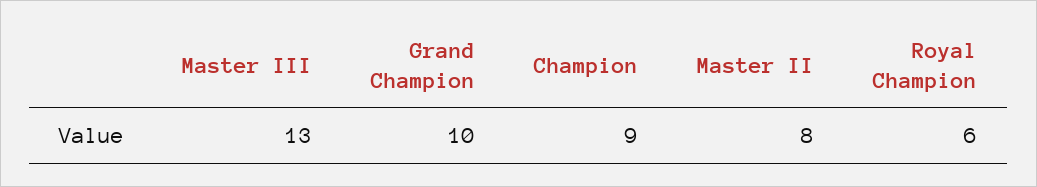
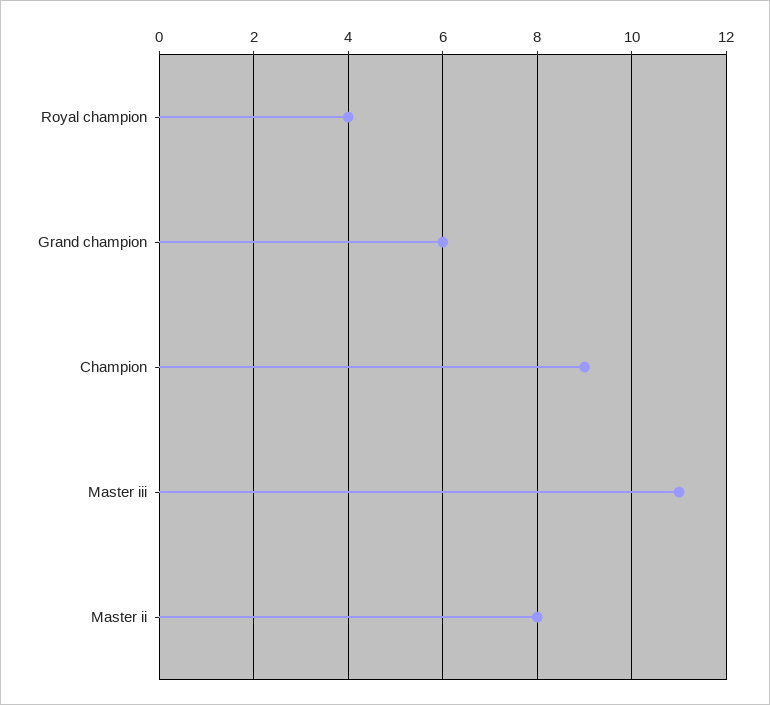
  {
-   "Master III": 13,
+   "Master III": 11,
-   "Grand Champion": 10,
+   "Grand Champion": 6,
    "Champion": 9,
    "Master II": 8,
-   "Royal Champion": 6
+   "Royal Champion": 4
  }

